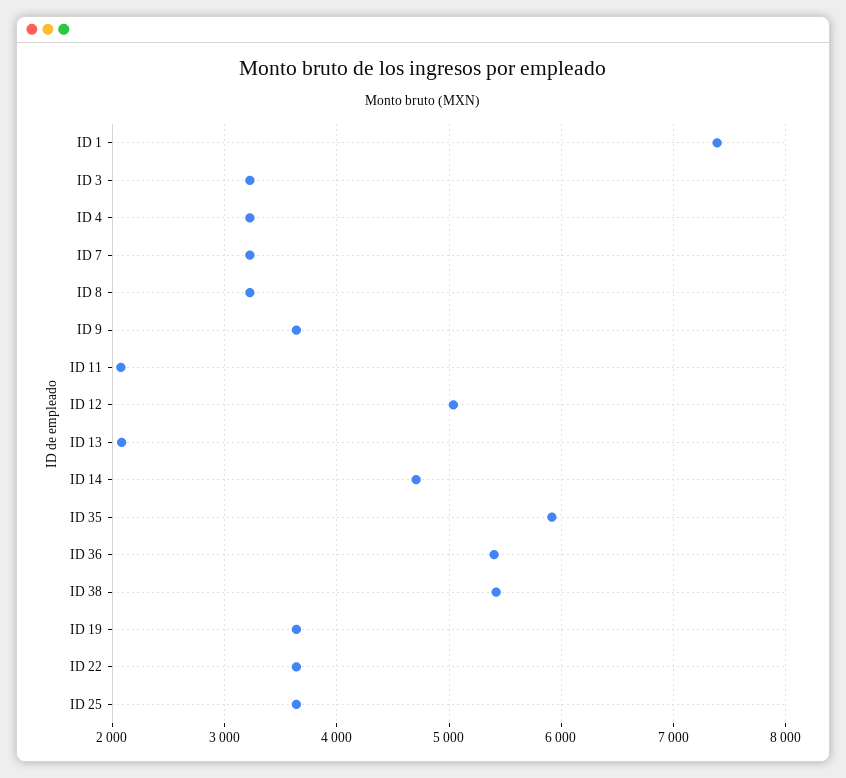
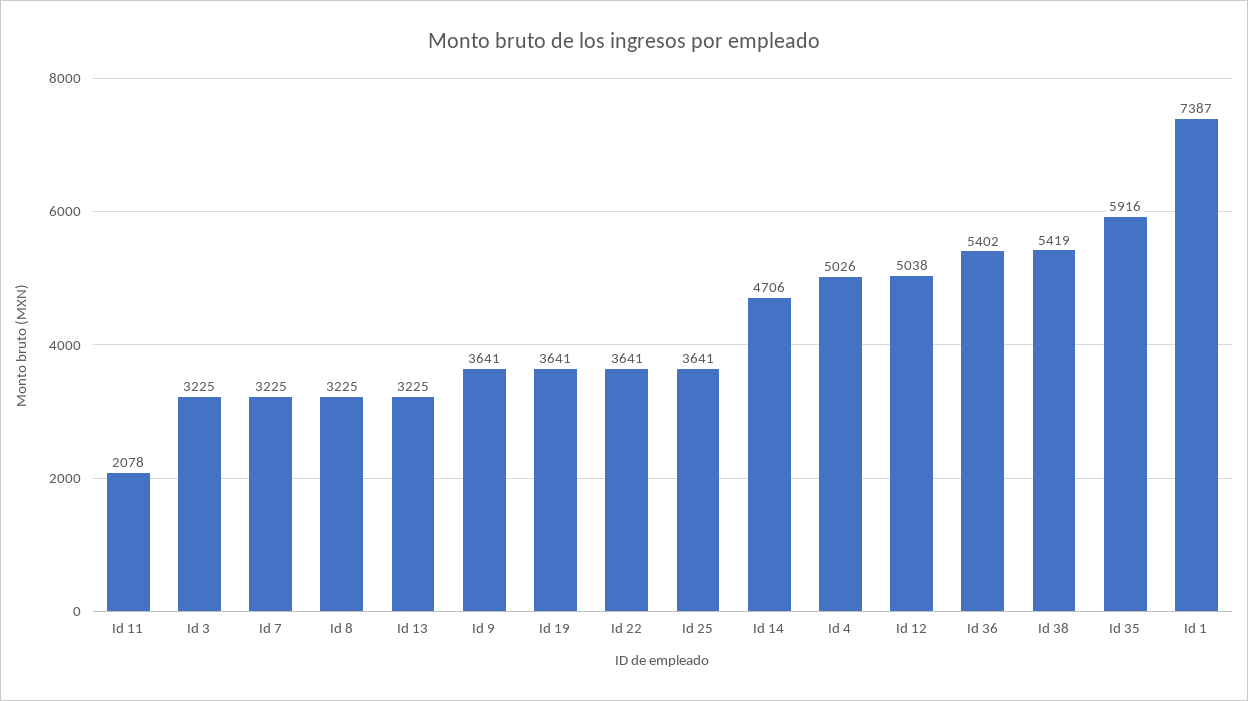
  {
    "ID 1": 7387,
    "ID 3": 3225,
-   "ID 4": 3200,
+   "ID 4": 5026,
    "ID 7": 3225,
    "ID 8": 3225,
    "ID 9": 3641,
    "ID 11": 2078,
    "ID 12": 5038,
-   "ID 13": 2100,
+   "ID 13": 3225,
    "ID 14": 4706,
    "ID 35": 5916,
    "ID 36": 5402,
    "ID 38": 5419,
    "ID 19": 3641,
    "ID 22": 3641,
    "ID 25": 3641
  }

